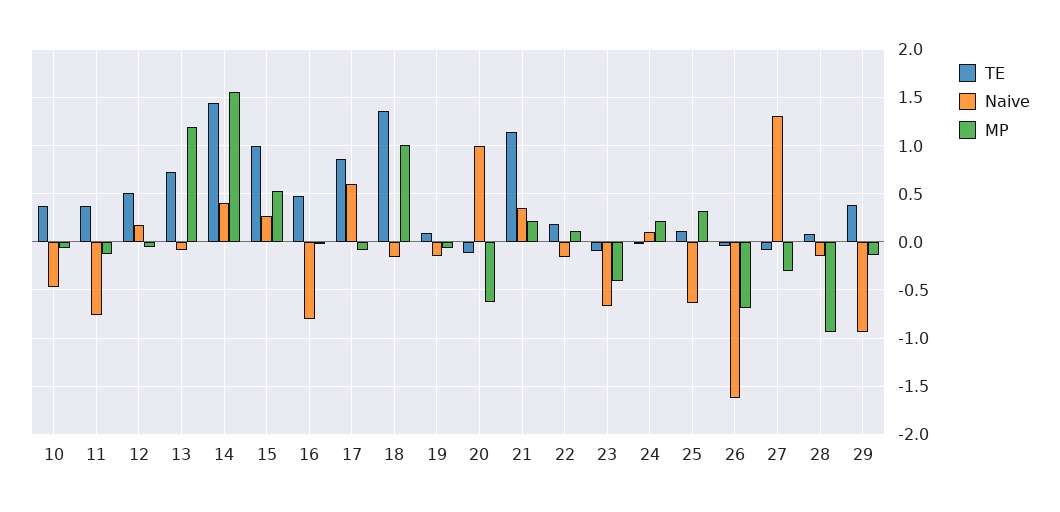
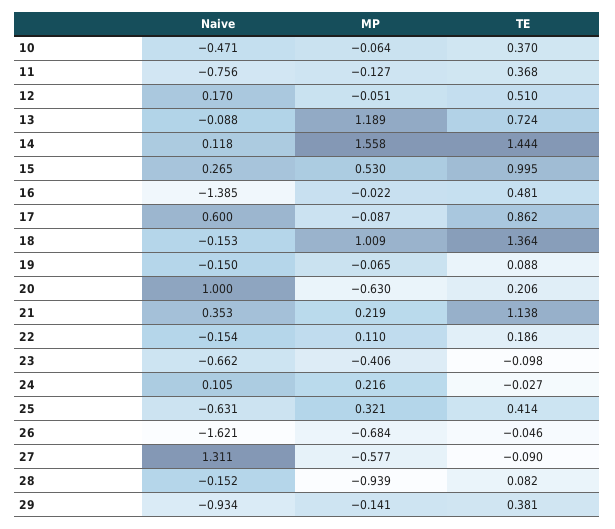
  {
    "TE": {
      "10": 0.37,
      "11": 0.368,
      "12": 0.51,
      "13": 0.724,
      "14": 1.444,
      "15": 0.995,
      "16": 0.481,
      "17": 0.862,
      "18": 1.364,
      "19": 0.088,
-     "20": -0.1,
+     "20": 0.206,
      "21": 1.138,
      "22": 0.186,
      "23": -0.098,
      "24": -0.027,
-     "25": 0.1,
+     "25": 0.414,
      "26": -0.046,
      "27": -0.09,
      "28": 0.082,
      "29": 0.381
    },
    "Naive": {
      "10": -0.471,
      "11": -0.756,
      "12": 0.17,
      "13": -0.088,
-     "14": 0.4,
+     "14": 0.118,
      "15": 0.265,
-     "16": -0.8,
+     "16": -1.385,
      "17": 0.6,
      "18": -0.153,
      "19": -0.15,
      "20": 1,
      "21": 0.353,
      "22": -0.154,
      "23": -0.662,
      "24": 0.105,
      "25": -0.631,
      "26": -1.621,
      "27": 1.311,
      "28": -0.152,
      "29": -0.934
    },
    "MP": {
      "10": -0.064,
      "11": -0.127,
      "12": -0.051,
      "13": 1.189,
      "14": 1.558,
      "15": 0.53,
      "16": -0.022,
      "17": -0.087,
      "18": 1.009,
      "19": -0.065,
      "20": -0.63,
      "21": 0.219,
      "22": 0.11,
      "23": -0.406,
      "24": 0.216,
      "25": 0.321,
      "26": -0.684,
-     "27": -0.3,
+     "27": -0.577,
      "28": -0.939,
      "29": -0.141
    }
  }

